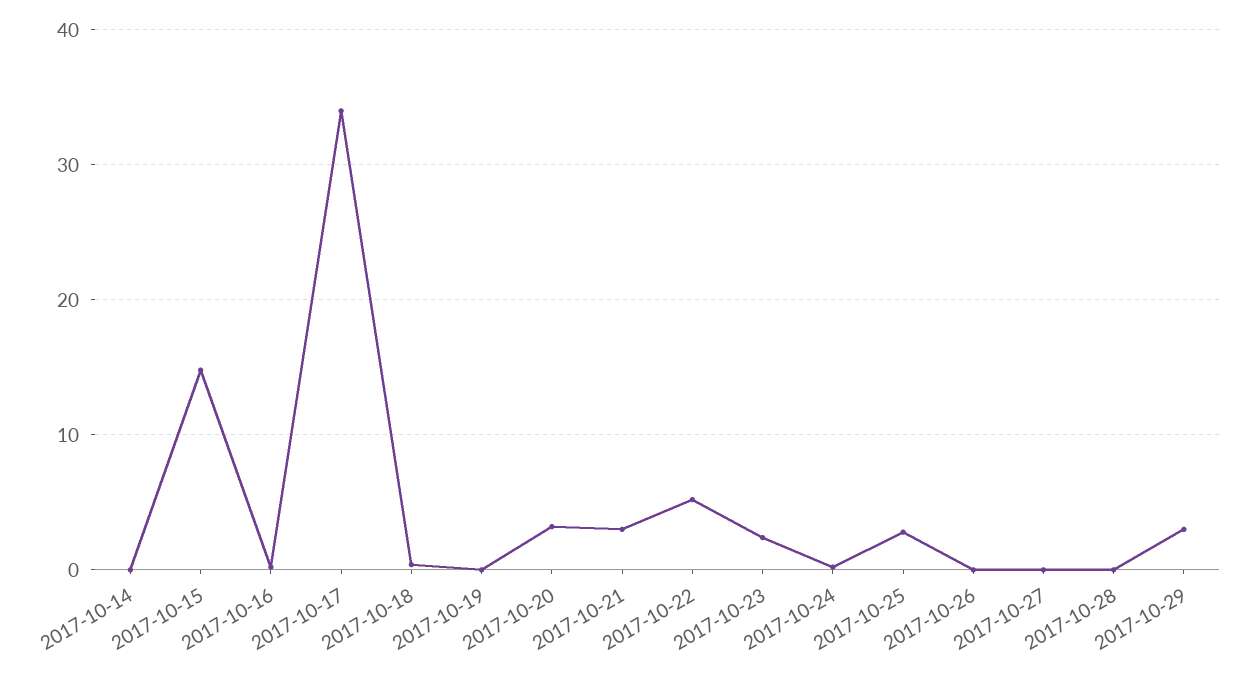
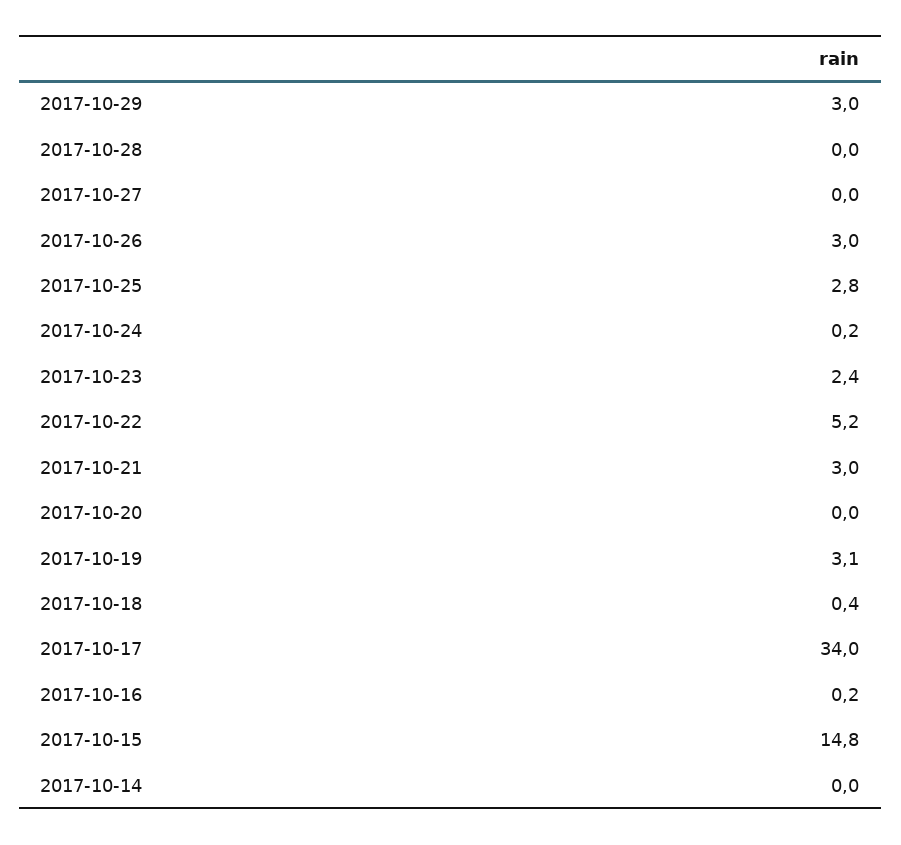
  {
    "2017-10-14": 0,
    "2017-10-15": 14.8,
    "2017-10-16": 0.2,
    "2017-10-17": 34,
    "2017-10-18": 0.4,
-   "2017-10-19": 0,
+   "2017-10-19": 3.1,
-   "2017-10-20": 3,
+   "2017-10-20": 0,
    "2017-10-21": 3,
    "2017-10-22": 5.2,
    "2017-10-23": 2.4,
    "2017-10-24": 0.2,
    "2017-10-25": 2.8,
-   "2017-10-26": 0,
+   "2017-10-26": 3,
    "2017-10-27": 0,
    "2017-10-28": 0,
    "2017-10-29": 3
  }

